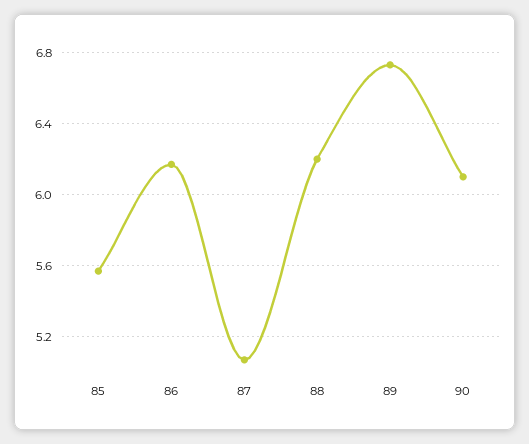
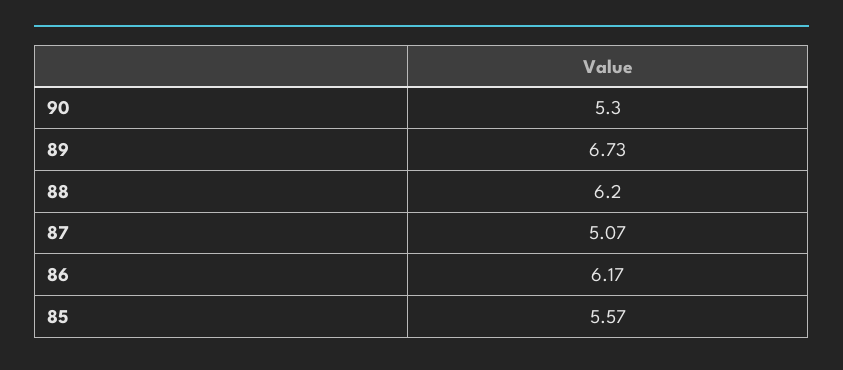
  {
    "85": 5.57,
    "86": 6.17,
    "87": 5.07,
    "88": 6.2,
    "89": 6.73,
-   "90": 6.1
+   "90": 5.3
  }

